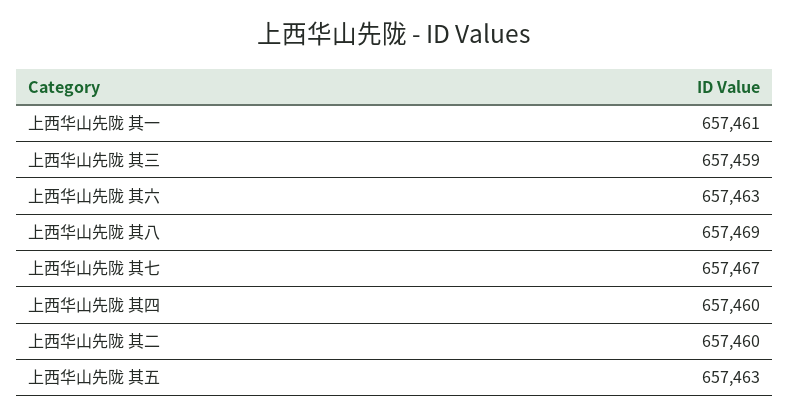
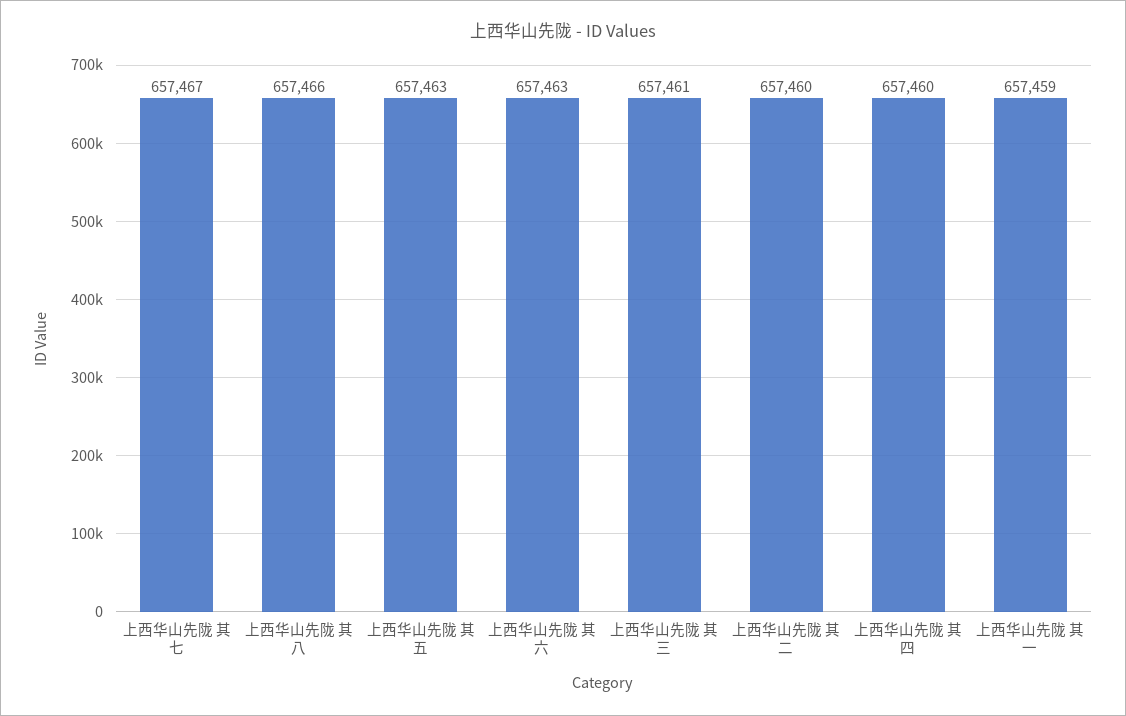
  {
-   "上西华山先陇 其一": 657461,
+   "上西华山先陇 其一": 657459,
-   "上西华山先陇 其三": 657459,
+   "上西华山先陇 其三": 657461,
    "上西华山先陇 其六": 657463,
-   "上西华山先陇 其八": 657469,
+   "上西华山先陇 其八": 657466,
    "上西华山先陇 其七": 657467,
    "上西华山先陇 其四": 657460,
    "上西华山先陇 其二": 657460,
    "上西华山先陇 其五": 657463
  }

